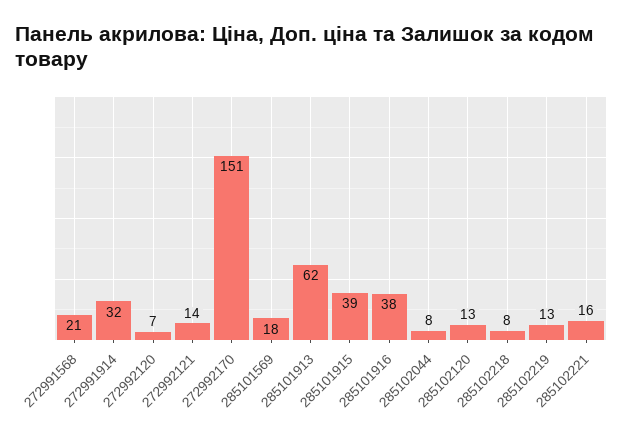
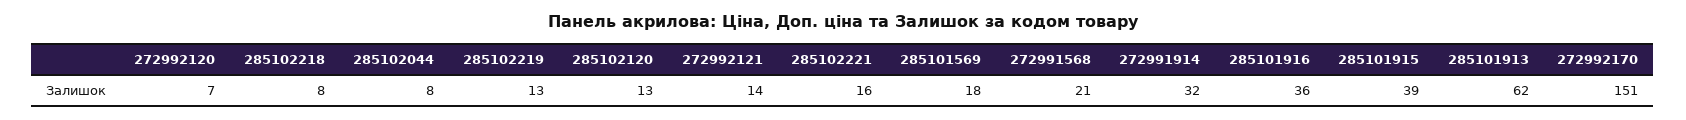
  {
    "272991568": 21,
    "272991914": 32,
    "272992120": 7,
    "272992121": 14,
    "272992170": 151,
    "285101569": 18,
    "285101913": 62,
    "285101915": 39,
-   "285101916": 38,
+   "285101916": 36,
    "285102044": 8,
    "285102120": 13,
    "285102218": 8,
    "285102219": 13,
    "285102221": 16
  }

